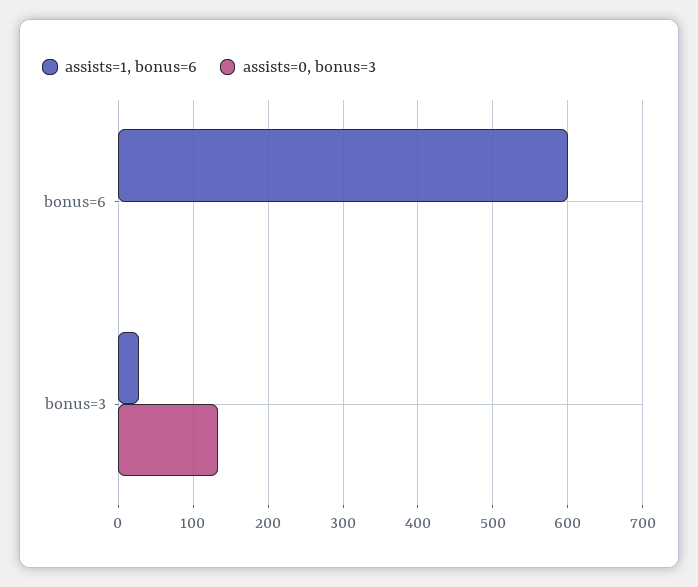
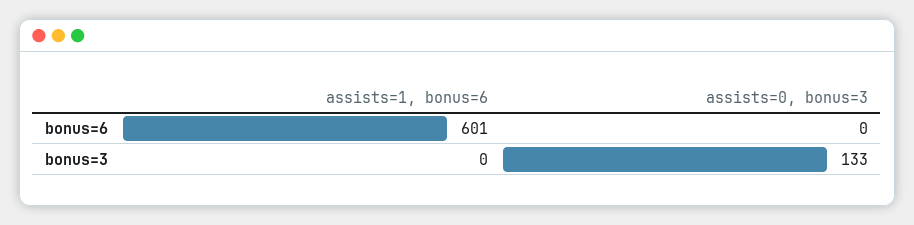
  {
    "assists=1, bonus=6": {
      "bonus=6": 601,
-     "bonus=3": 30
+     "bonus=3": 0
    },
    "assists=0, bonus=3": {
      "bonus=6": 0,
      "bonus=3": 133
    }
  }

